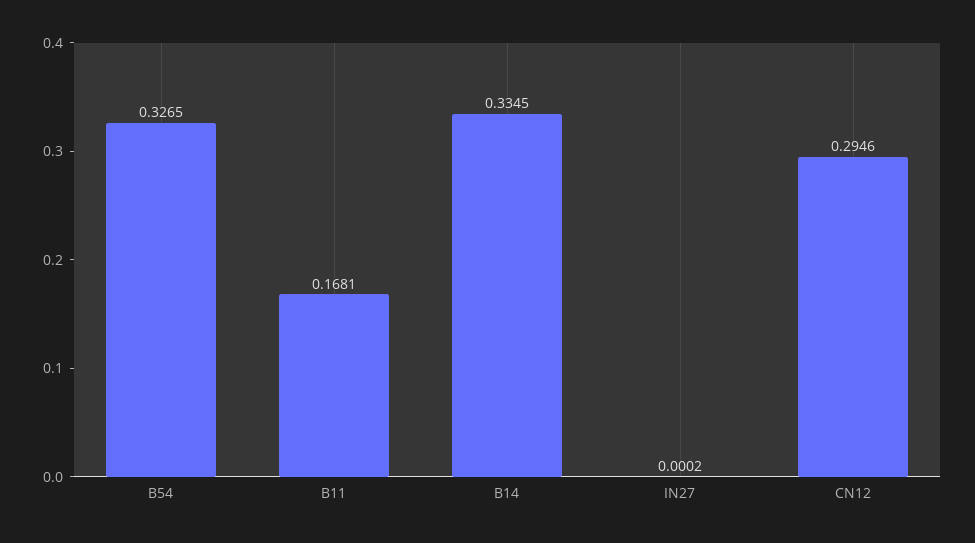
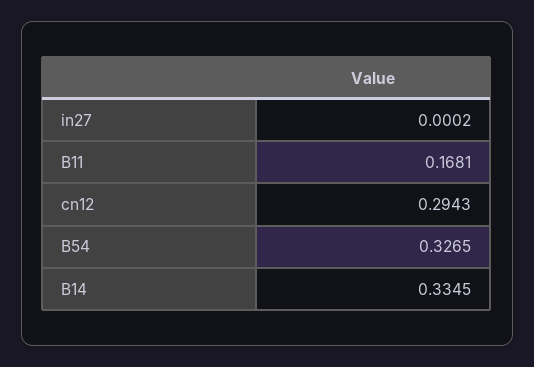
  {
    "B54": 0.3265,
    "B11": 0.1681,
    "B14": 0.3345,
    "IN27": 0.0002,
-   "CN12": 0.2946
+   "CN12": 0.2943
  }

